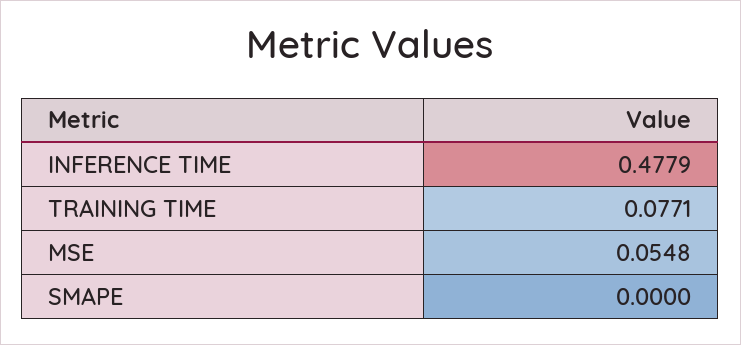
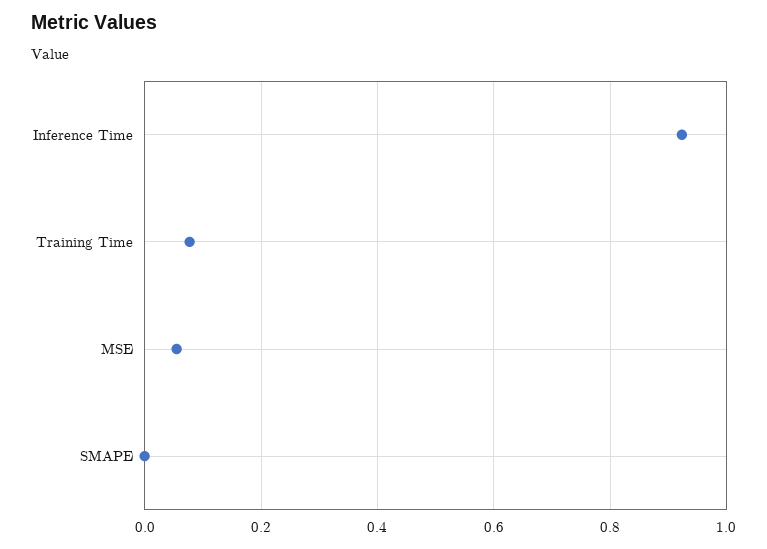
  {
-   "INFERENCE TIME": 0.4779,
+   "INFERENCE TIME": 0.92,
    "TRAINING TIME": 0.0771,
    "MSE": 0.0548,
    "SMAPE": 0
  }

